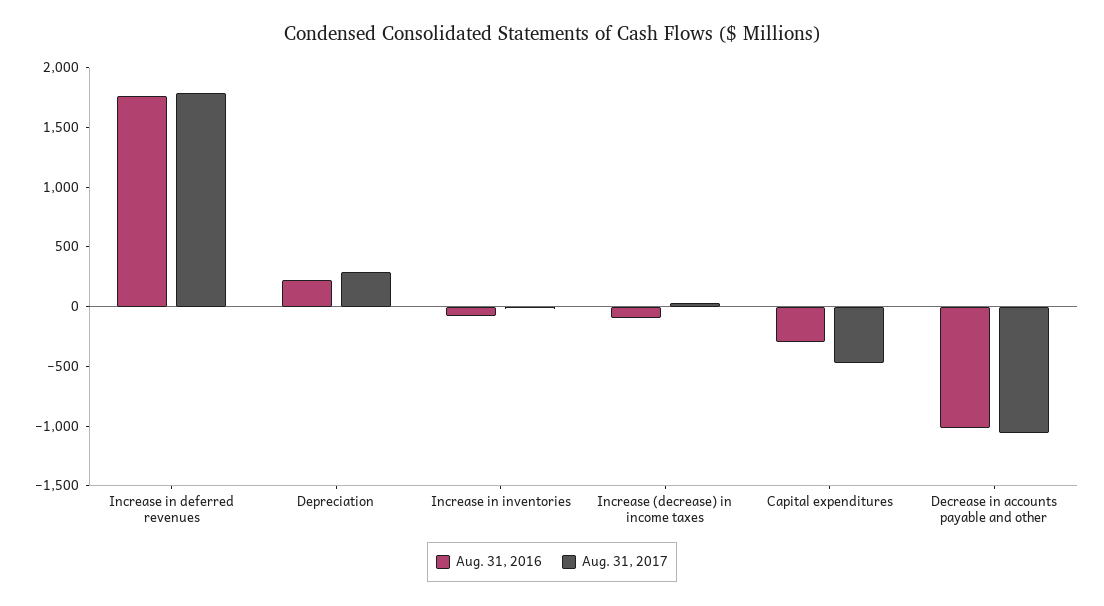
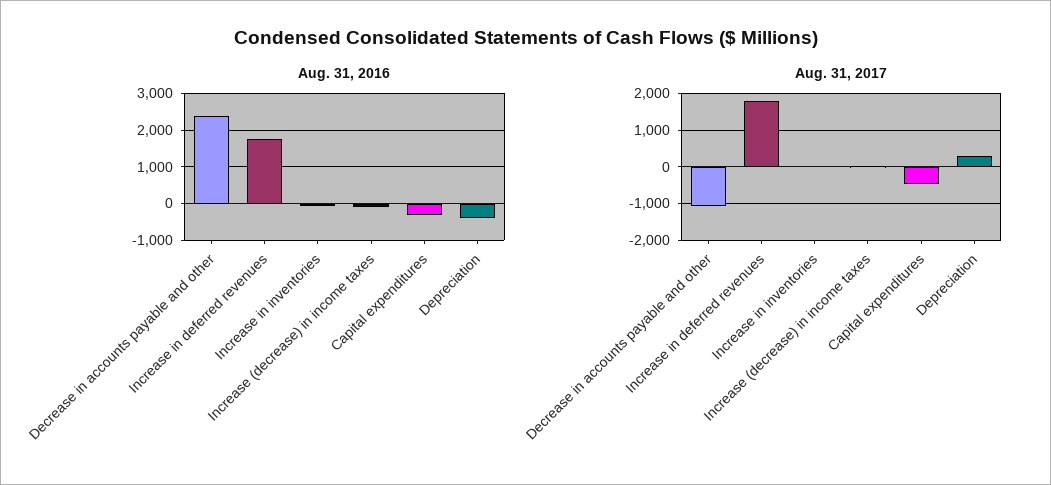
  {
    "Aug. 31, 2016": {
      "Increase in deferred revenues": 1800,
-     "Depreciation": 200,
+     "Depreciation": -400,
      "Increase in inventories": -100,
      "Increase (decrease) in income taxes": -100,
      "Capital expenditures": -300,
-     "Decrease in accounts payable and other": -1000
+     "Decrease in accounts payable and other": 2400
    },
    "Aug. 31, 2017": {
      "Increase in deferred revenues": 1800,
      "Depreciation": 300,
      "Increase in inventories": 0,
      "Increase (decrease) in income taxes": 0,
      "Capital expenditures": -500,
      "Decrease in accounts payable and other": -1100
    }
  }

